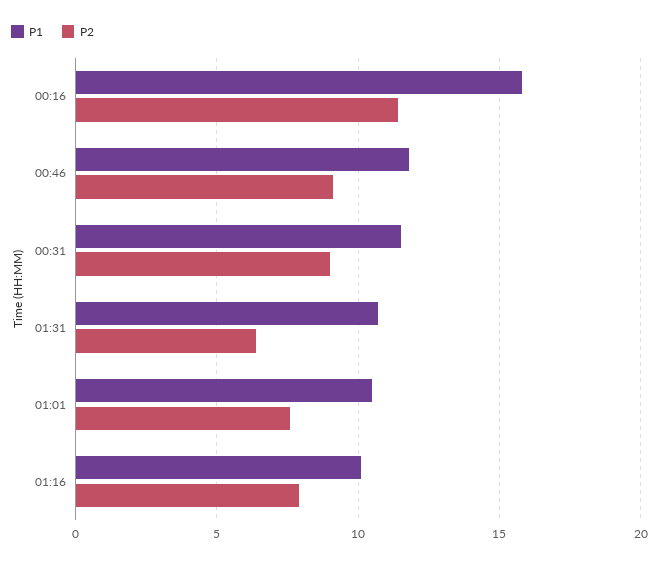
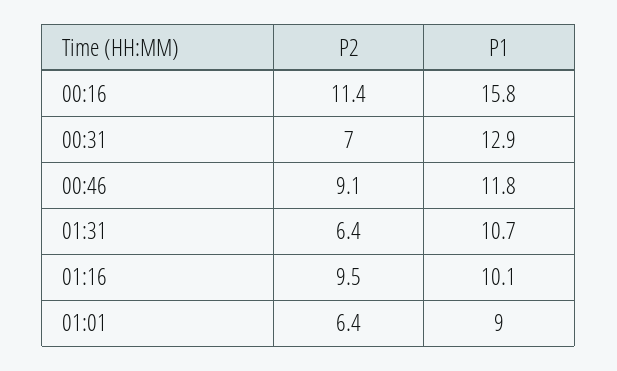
  {
    "P1": {
      "00:16": 15.8,
      "00:46": 11.8,
-     "00:31": 11.5,
+     "00:31": 12.9,
      "01:31": 10.7,
-     "01:01": 10.5,
+     "01:01": 9,
      "01:16": 10.1
    },
    "P2": {
      "00:16": 11.4,
      "00:46": 9.1,
-     "00:31": 9,
+     "00:31": 7,
      "01:31": 6.4,
-     "01:01": 7.5,
+     "01:01": 6.4,
-     "01:16": 8
+     "01:16": 9.5
    }
  }

